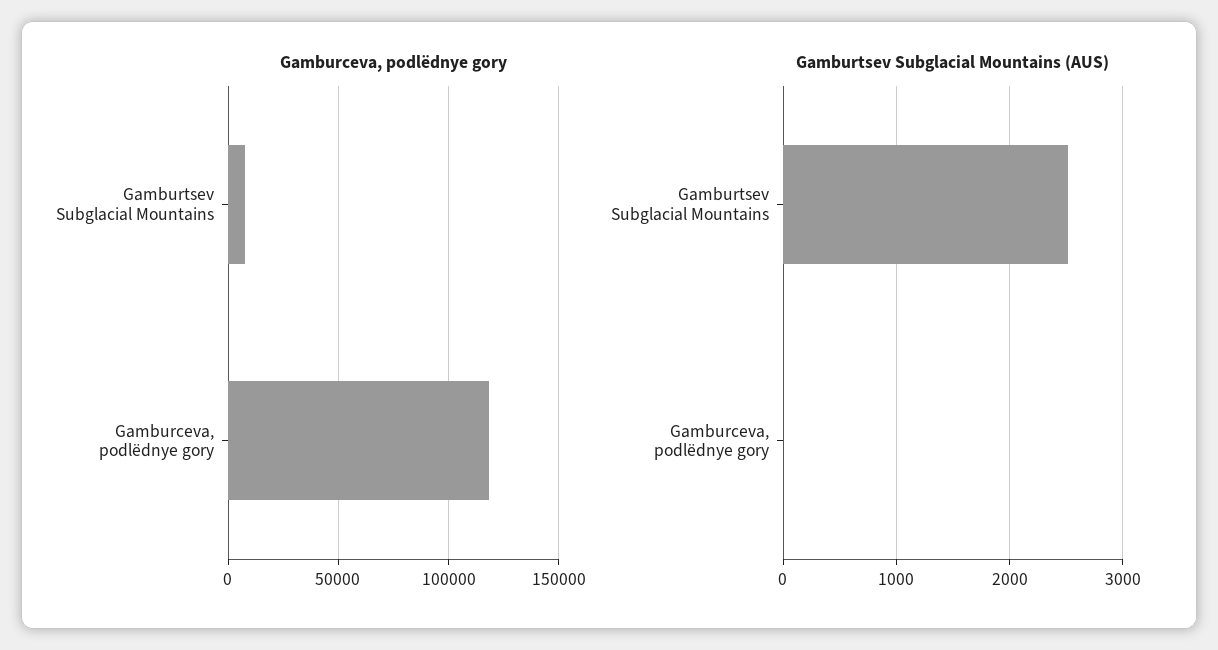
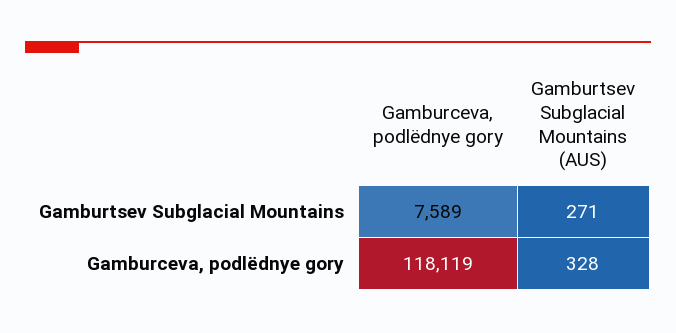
  {
    "Gamburceva, podlëdnye gory": {
      "Gamburtsev Subglacial Mountains": 7589,
      "Gamburceva, podlëdnye gory": 118119
    },
    "Gamburtsev Subglacial Mountains (AUS)": {
-     "Gamburtsev Subglacial Mountains": 2500,
+     "Gamburtsev Subglacial Mountains": 271,
-     "Gamburceva, podlëdnye gory": 0
+     "Gamburceva, podlëdnye gory": 328
    }
  }

